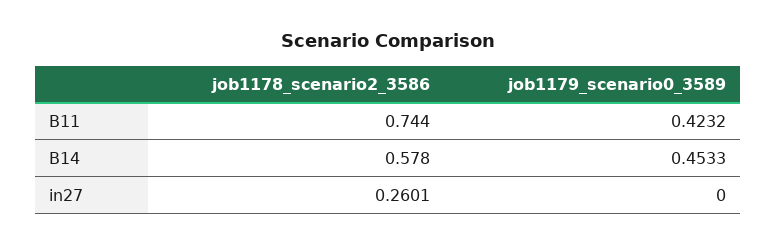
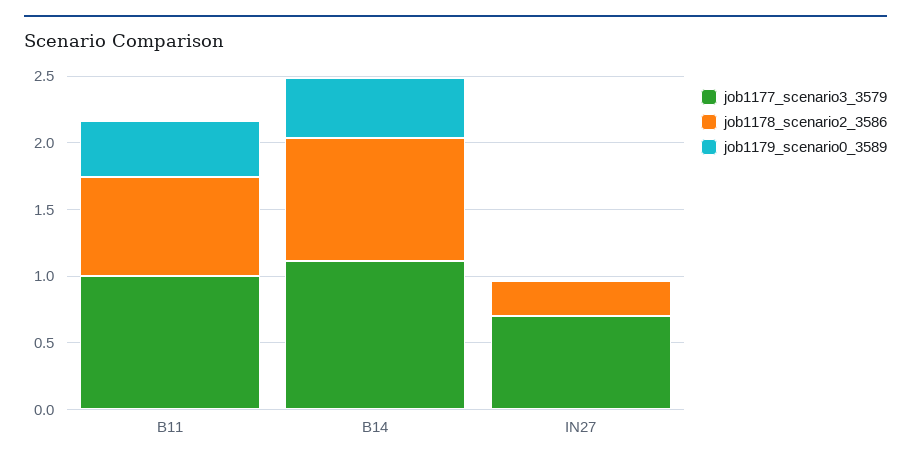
  {
    "job1178_scenario2_3586": {
      "B11": 0.744,
-     "B14": 0.578,
+     "B14": 0.9,
      "in27": 0.2601
    },
    "job1179_scenario0_3589": {
      "B11": 0.4232,
      "B14": 0.4533,
      "in27": 0
-   }
+   },
+   "job1177_scenario3_3579": {
+     "B11": 1,
+     "B14": 1.1,
+     "in27": 0.7
+   }
  }

